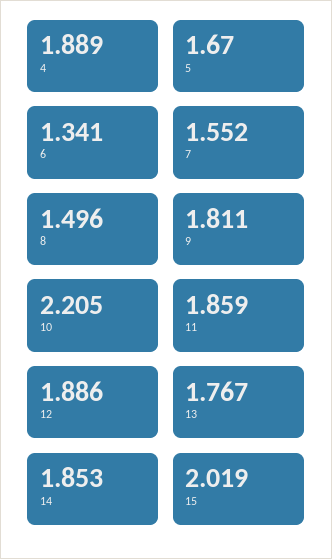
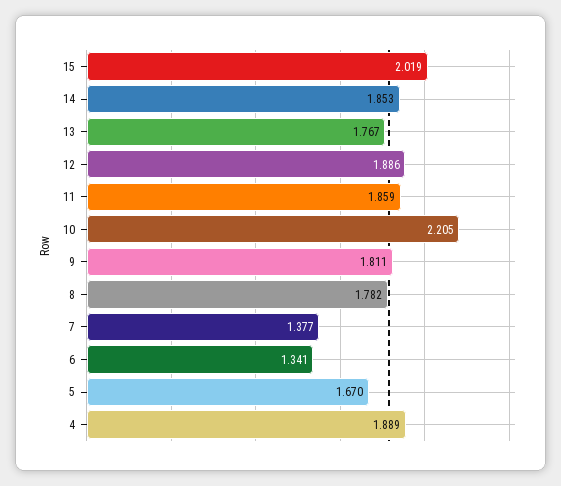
  {
    "4": 1.889,
    "5": 1.67,
    "6": 1.341,
-   "7": 1.552,
+   "7": 1.377,
-   "8": 1.496,
+   "8": 1.782,
    "9": 1.811,
    "10": 2.205,
    "11": 1.859,
    "12": 1.886,
    "13": 1.767,
    "14": 1.853,
    "15": 2.019
  }

